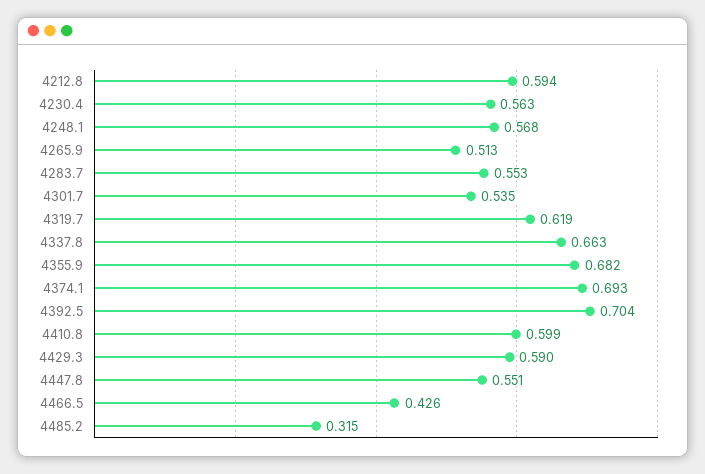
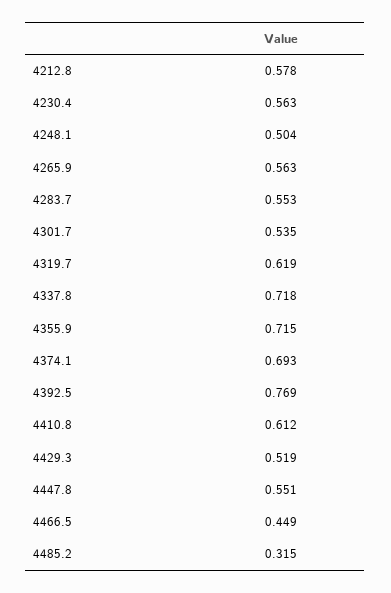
  {
-   "4212.8": 0.594,
+   "4212.8": 0.578,
    "4230.4": 0.563,
-   "4248.1": 0.568,
+   "4248.1": 0.504,
-   "4265.9": 0.513,
+   "4265.9": 0.563,
    "4283.7": 0.553,
    "4301.7": 0.535,
    "4319.7": 0.619,
-   "4337.8": 0.663,
+   "4337.8": 0.718,
-   "4355.9": 0.682,
+   "4355.9": 0.715,
    "4374.1": 0.693,
-   "4392.5": 0.704,
+   "4392.5": 0.769,
-   "4410.8": 0.599,
+   "4410.8": 0.612,
-   "4429.3": 0.59,
+   "4429.3": 0.519,
    "4447.8": 0.551,
-   "4466.5": 0.426,
+   "4466.5": 0.449,
    "4485.2": 0.315
  }

